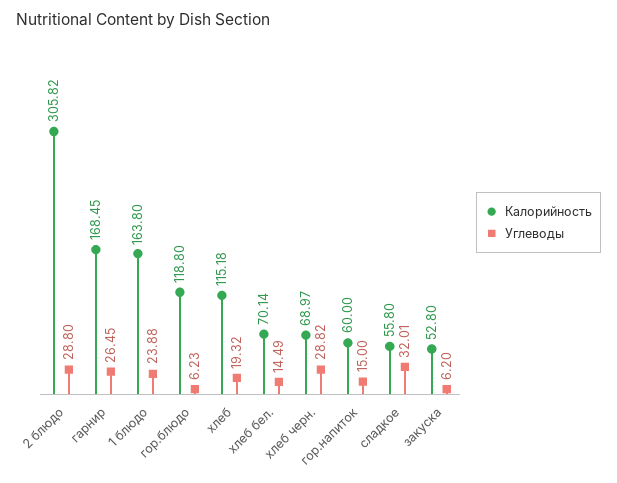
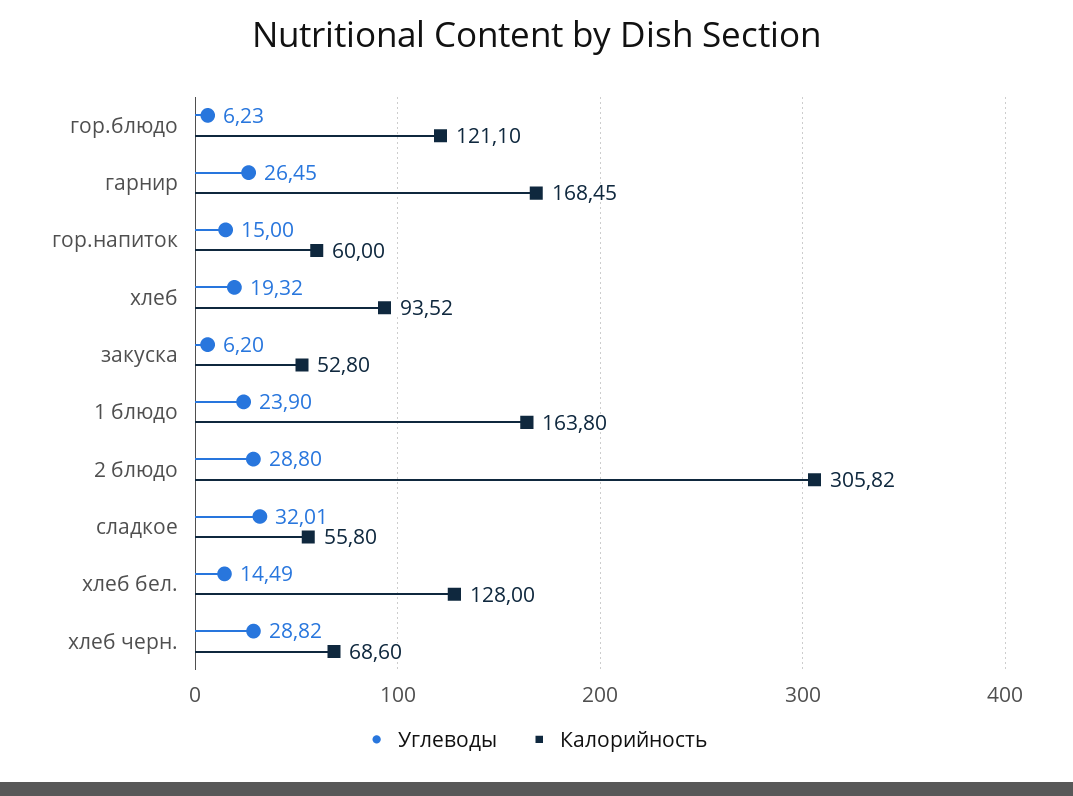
  {
    "Калорийность": {
      "2 блюдо": 305.82,
      "гарнир": 168.45,
      "1 блюдо": 163.8,
-     "гор.блюдо": 118.8,
+     "гор.блюдо": 121.1,
-     "хлеб": 115.18,
+     "хлеб": 93.52,
-     "хлеб бел.": 70.14,
+     "хлеб бел.": 128,
-     "хлеб черн.": 68.97,
+     "хлеб черн.": 68.6,
      "гор.напиток": 60,
      "сладкое": 55.8,
      "закуска": 52.8
    },
    "Углеводы": {
      "2 блюдо": 28.8,
      "гарнир": 26.45,
-     "1 блюдо": 23.88,
+     "1 блюдо": 23.9,
      "гор.блюдо": 6.23,
      "хлеб": 19.32,
      "хлеб бел.": 14.49,
      "хлеб черн.": 28.82,
      "гор.напиток": 15,
      "сладкое": 32.01,
      "закуска": 6.2
    }
  }

